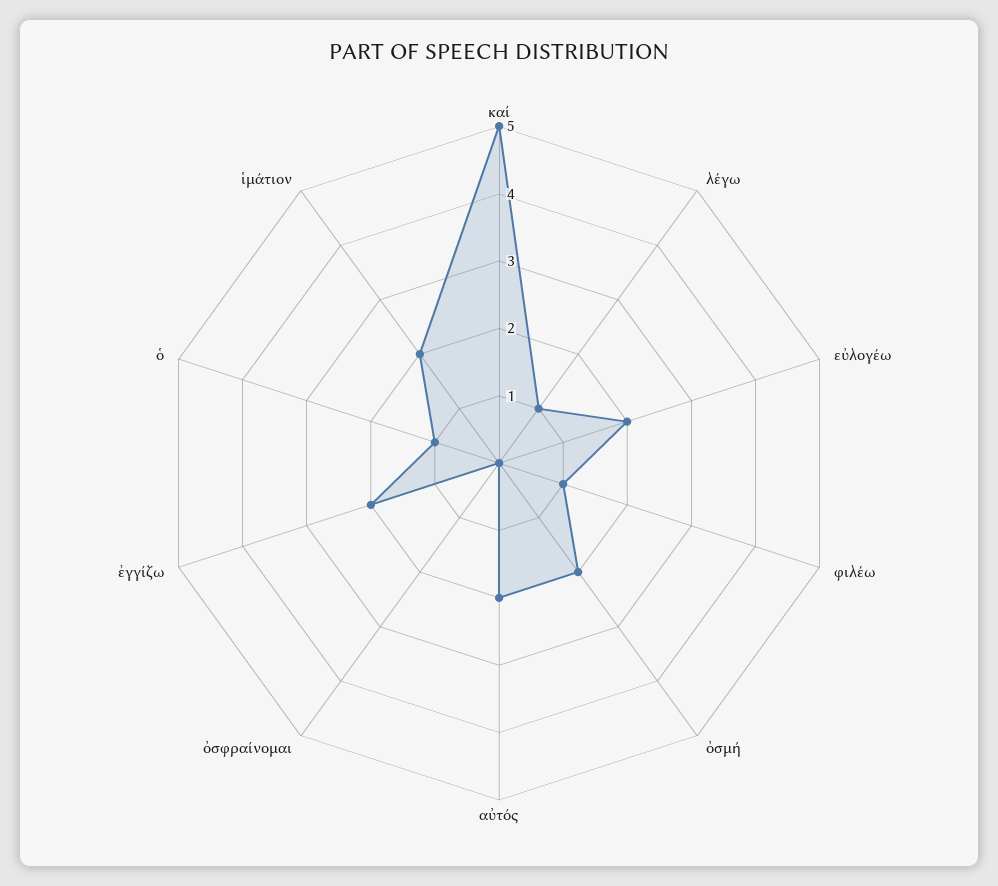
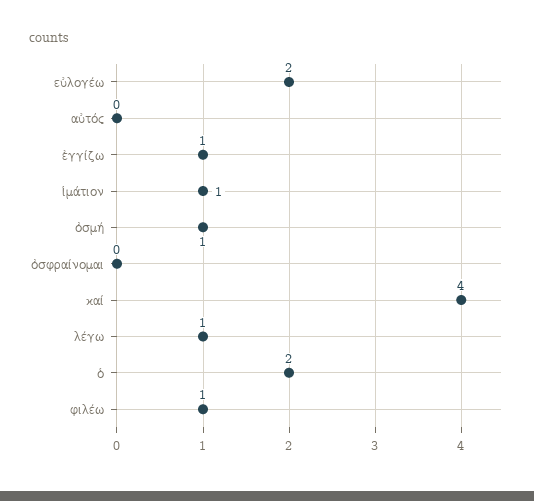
  {
-   "καί": 5,
+   "καί": 4,
    "λέγω": 1,
    "εὐλογέω": 2,
    "φιλέω": 1,
-   "ὀσμή": 2,
+   "ὀσμή": 1,
-   "αὐτός": 2,
+   "αὐτός": 0,
    "ὀσφραίνομαι": 0,
-   "ἐγγίζω": 2,
+   "ἐγγίζω": 1,
-   "ὁ": 1,
+   "ὁ": 2,
-   "ἱμάτιον": 2
+   "ἱμάτιον": 1
  }

